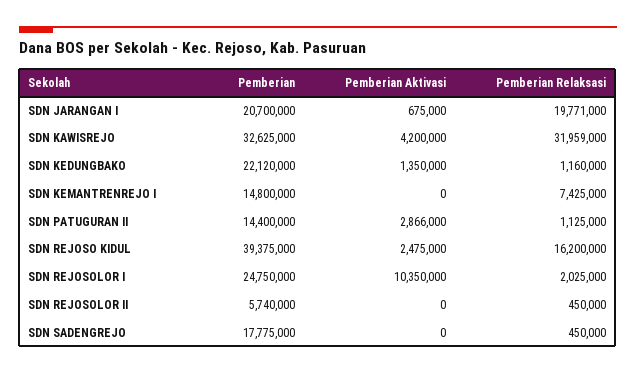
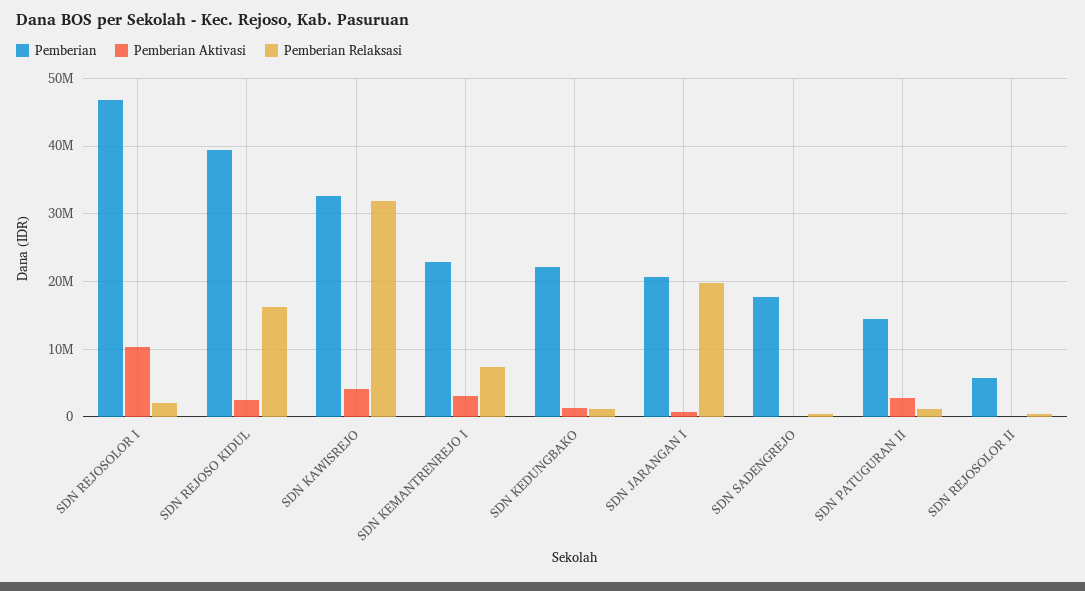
  {
    "Pemberian": {
      "SDN JARANGAN I": 20700000,
      "SDN KAWISREJO": 32625000,
      "SDN KEDUNGBAKO": 22120000,
-     "SDN KEMANTRENREJO I": 14800000,
+     "SDN KEMANTRENREJO I": 23000000,
      "SDN PATUGURAN II": 14400000,
      "SDN REJOSO KIDUL": 39375000,
-     "SDN REJOSOLOR I": 24750000,
+     "SDN REJOSOLOR I": 47000000,
      "SDN REJOSOLOR II": 5740000,
      "SDN SADENGREJO": 17775000
    },
    "Pemberian Aktivasi": {
      "SDN JARANGAN I": 675000,
      "SDN KAWISREJO": 4200000,
      "SDN KEDUNGBAKO": 1350000,
-     "SDN KEMANTRENREJO I": 0,
+     "SDN KEMANTRENREJO I": 3000000,
      "SDN PATUGURAN II": 2866000,
      "SDN REJOSO KIDUL": 2475000,
      "SDN REJOSOLOR I": 10350000,
      "SDN REJOSOLOR II": 0,
      "SDN SADENGREJO": 0
    },
    "Pemberian Relaksasi": {
      "SDN JARANGAN I": 19771000,
      "SDN KAWISREJO": 31959000,
      "SDN KEDUNGBAKO": 1160000,
      "SDN KEMANTRENREJO I": 7425000,
      "SDN PATUGURAN II": 1125000,
      "SDN REJOSO KIDUL": 16200000,
      "SDN REJOSOLOR I": 2025000,
      "SDN REJOSOLOR II": 450000,
      "SDN SADENGREJO": 450000
    }
  }

